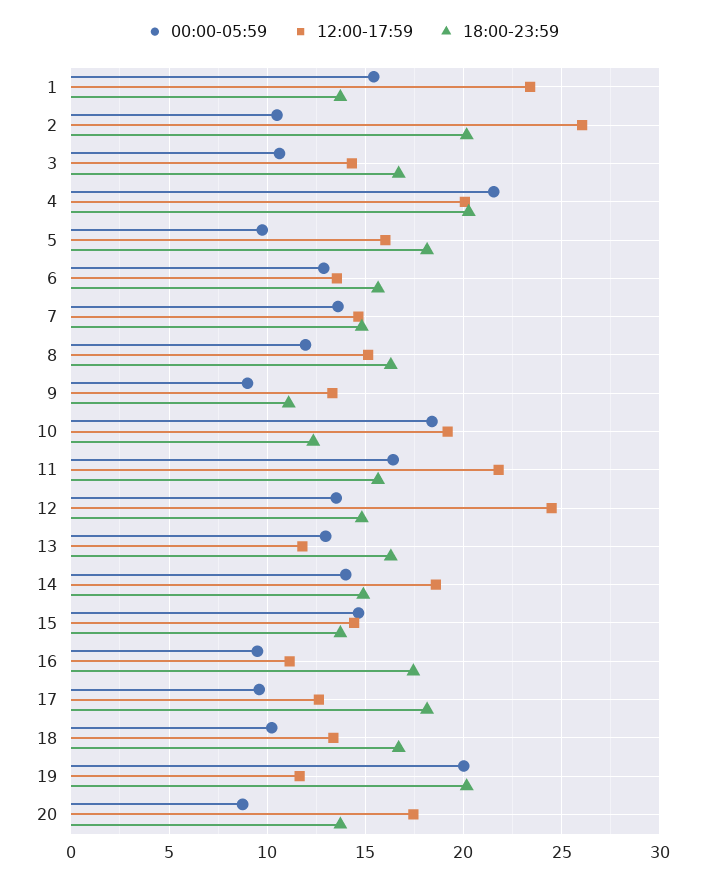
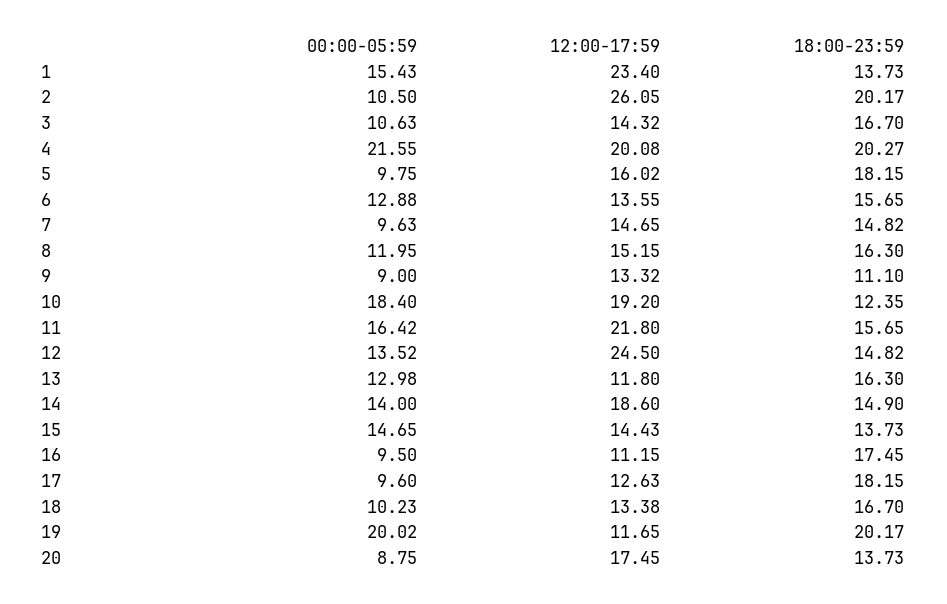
  {
    "00:00-05:59": {
      "1": 15.43,
      "2": 10.5,
      "3": 10.63,
      "4": 21.55,
      "5": 9.75,
      "6": 12.88,
-     "7": 13.5,
+     "7": 9.63,
      "8": 11.95,
      "9": 9,
      "10": 18.4,
      "11": 16.42,
      "12": 13.52,
      "13": 12.98,
      "14": 14,
      "15": 14.65,
      "16": 9.5,
      "17": 9.6,
      "18": 10.23,
      "19": 20.02,
      "20": 8.75
    },
    "12:00-17:59": {
      "1": 23.4,
      "2": 26.05,
      "3": 14.32,
      "4": 20.08,
      "5": 16.02,
      "6": 13.55,
      "7": 14.65,
      "8": 15.15,
      "9": 13.32,
      "10": 19.2,
      "11": 21.8,
      "12": 24.5,
      "13": 11.8,
      "14": 18.6,
      "15": 14.43,
      "16": 11.15,
      "17": 12.63,
      "18": 13.38,
      "19": 11.65,
      "20": 17.45
    },
    "18:00-23:59": {
      "1": 13.73,
      "2": 20.17,
      "3": 16.7,
      "4": 20.27,
      "5": 18.15,
      "6": 15.65,
      "7": 14.82,
      "8": 16.3,
      "9": 11.1,
      "10": 12.35,
      "11": 15.65,
      "12": 14.82,
      "13": 16.3,
      "14": 14.9,
      "15": 13.73,
      "16": 17.45,
      "17": 18.15,
      "18": 16.7,
      "19": 20.17,
      "20": 13.73
    }
  }

